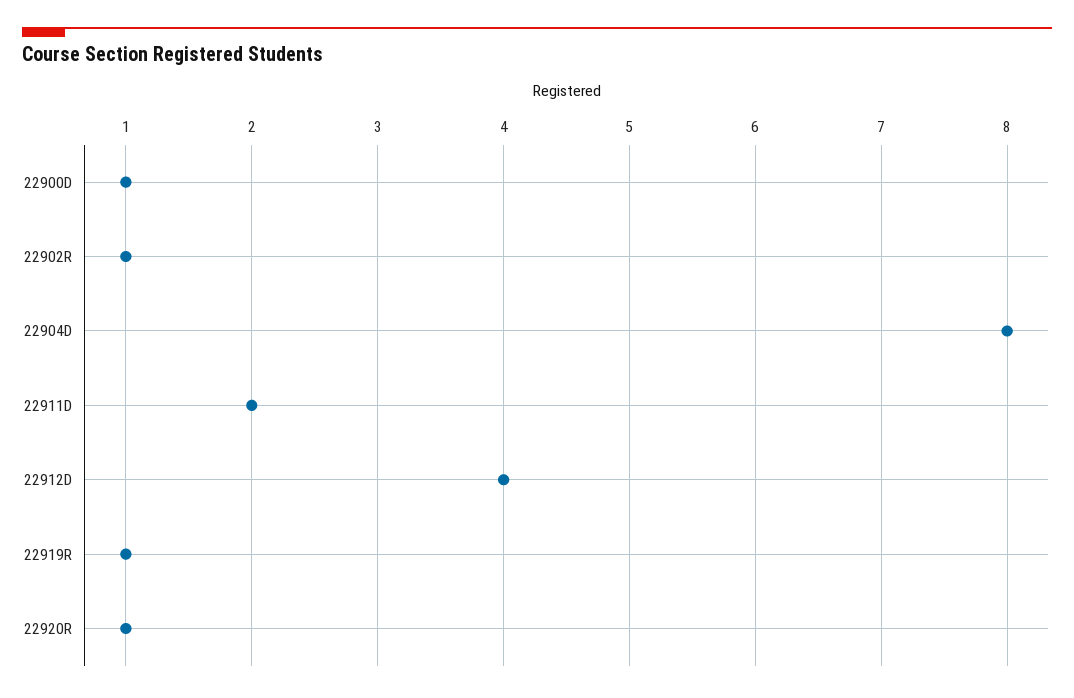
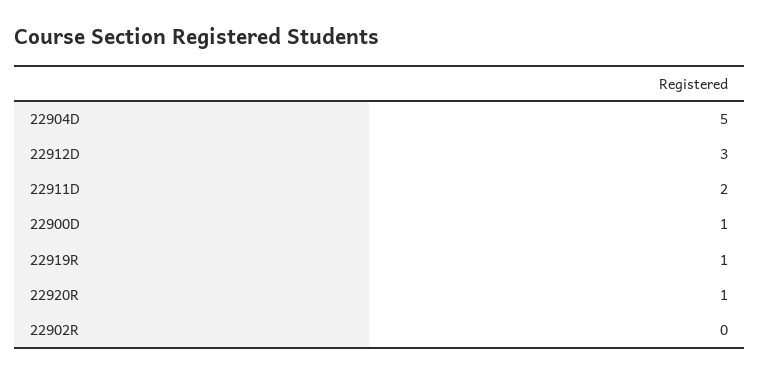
  {
    "22900D": 1,
-   "22902R": 1,
+   "22902R": 0,
-   "22904D": 8,
+   "22904D": 5,
    "22911D": 2,
-   "22912D": 4,
+   "22912D": 3,
    "22919R": 1,
    "22920R": 1
  }

